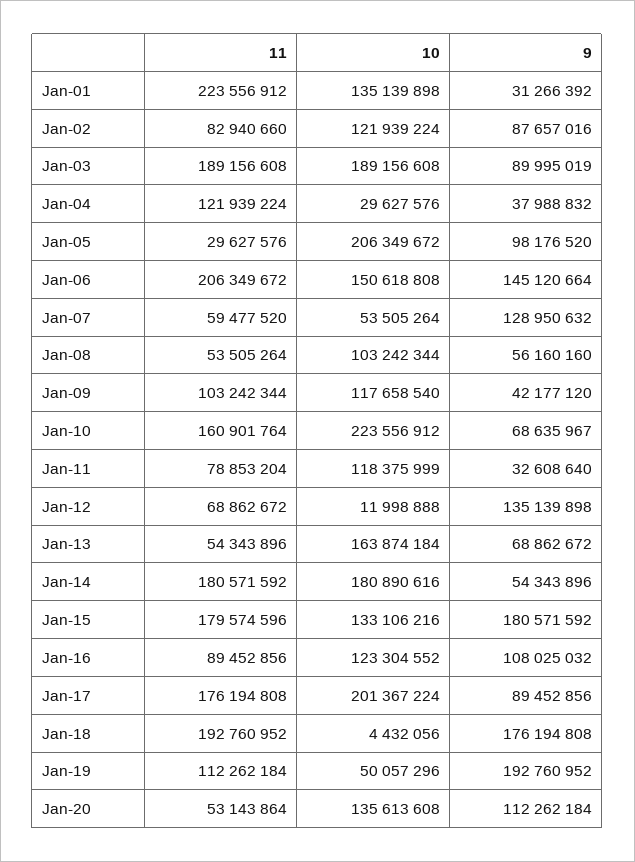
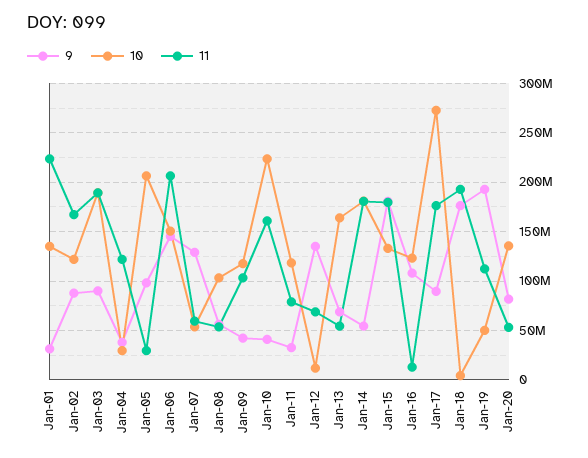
  {
    "11": {
      "Jan-01": 223556912,
-     "Jan-02": 82940660,
+     "Jan-02": 170000000,
      "Jan-03": 189156608,
      "Jan-04": 121939224,
      "Jan-05": 29627576,
      "Jan-06": 206349672,
      "Jan-07": 59477520,
      "Jan-08": 53505264,
      "Jan-09": 103242344,
      "Jan-10": 160901764,
      "Jan-11": 78853204,
      "Jan-12": 68862672,
      "Jan-13": 54343896,
      "Jan-14": 180571592,
      "Jan-15": 179574596,
-     "Jan-16": 89452856,
+     "Jan-16": 10000000,
      "Jan-17": 176194808,
      "Jan-18": 192760952,
      "Jan-19": 112262184,
      "Jan-20": 53143864
    },
    "10": {
      "Jan-01": 135139898,
      "Jan-02": 121939224,
      "Jan-03": 189156608,
      "Jan-04": 29627576,
      "Jan-05": 206349672,
      "Jan-06": 150618808,
      "Jan-07": 53505264,
      "Jan-08": 103242344,
      "Jan-09": 117658540,
      "Jan-10": 223556912,
      "Jan-11": 118375999,
      "Jan-12": 11998888,
      "Jan-13": 163874184,
      "Jan-14": 180890616,
      "Jan-15": 133106216,
      "Jan-16": 123304552,
-     "Jan-17": 201367224,
+     "Jan-17": 270000000,
      "Jan-18": 4432056,
      "Jan-19": 50057296,
      "Jan-20": 135613608
    },
    "9": {
      "Jan-01": 31266392,
      "Jan-02": 87657016,
      "Jan-03": 89995019,
      "Jan-04": 37988832,
      "Jan-05": 98176520,
      "Jan-06": 145120664,
      "Jan-07": 128950632,
      "Jan-08": 56160160,
      "Jan-09": 42177120,
-     "Jan-10": 68635967,
+     "Jan-10": 40000000,
      "Jan-11": 32608640,
      "Jan-12": 135139898,
      "Jan-13": 68862672,
      "Jan-14": 54343896,
      "Jan-15": 180571592,
      "Jan-16": 108025032,
      "Jan-17": 89452856,
      "Jan-18": 176194808,
      "Jan-19": 192760952,
-     "Jan-20": 112262184
+     "Jan-20": 80000000
    }
  }

